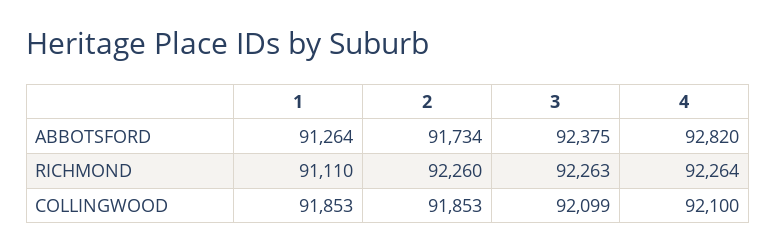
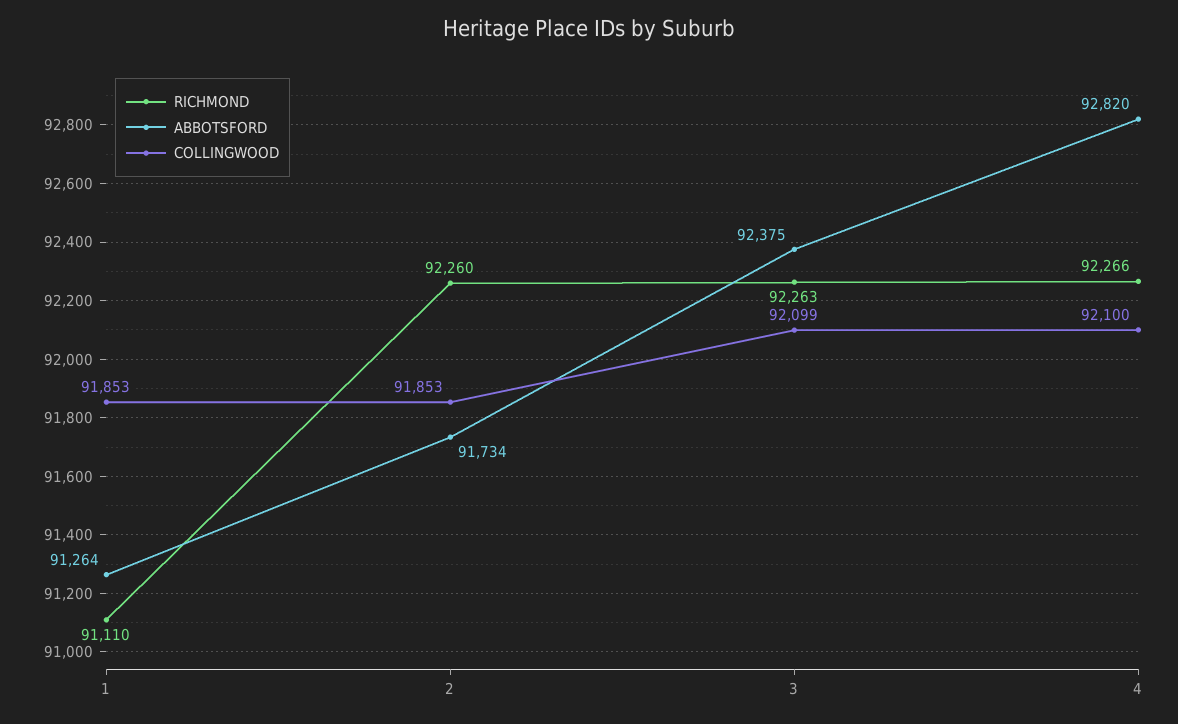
  {
    "ABBOTSFORD": {
      "1": 91264,
      "2": 91734,
      "3": 92375,
      "4": 92820
    },
    "RICHMOND": {
      "1": 91110,
      "2": 92260,
      "3": 92263,
-     "4": 92264
+     "4": 92266
    },
    "COLLINGWOOD": {
      "1": 91853,
      "2": 91853,
      "3": 92099,
      "4": 92100
    }
  }

